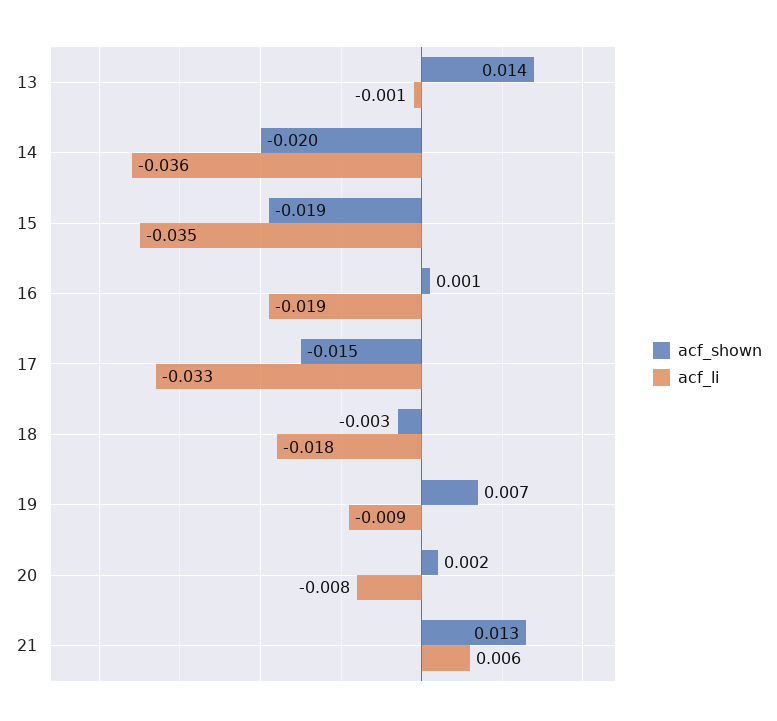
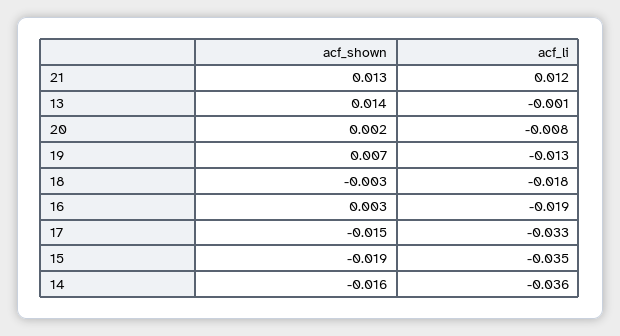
  {
    "acf_shown": {
      "13": 0.014,
-     "14": -0.02,
+     "14": -0.016,
      "15": -0.019,
-     "16": 0.001,
+     "16": 0.003,
      "17": -0.015,
      "18": -0.003,
      "19": 0.007,
      "20": 0.002,
      "21": 0.013
    },
    "acf_li": {
      "13": -0.001,
      "14": -0.036,
      "15": -0.035,
      "16": -0.019,
      "17": -0.033,
      "18": -0.018,
-     "19": -0.009,
+     "19": -0.013,
      "20": -0.008,
-     "21": 0.006
+     "21": 0.012
    }
  }

